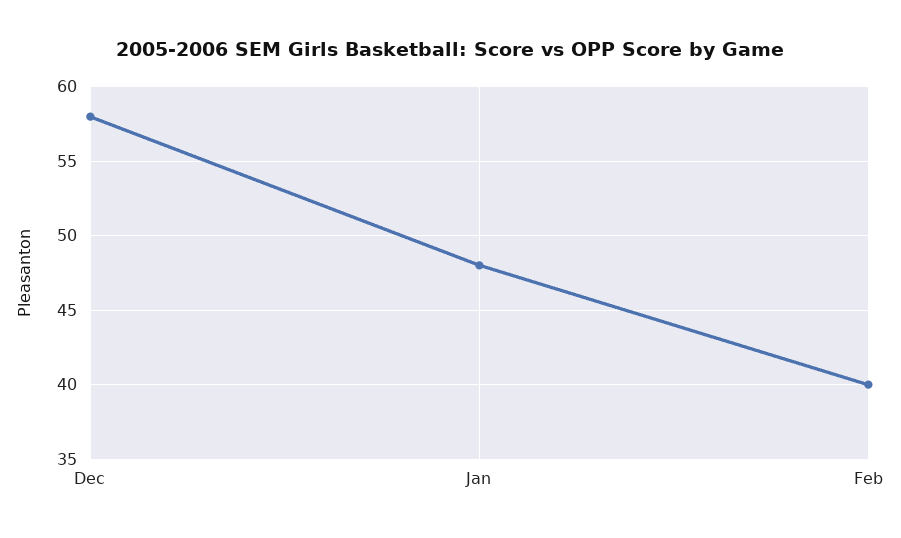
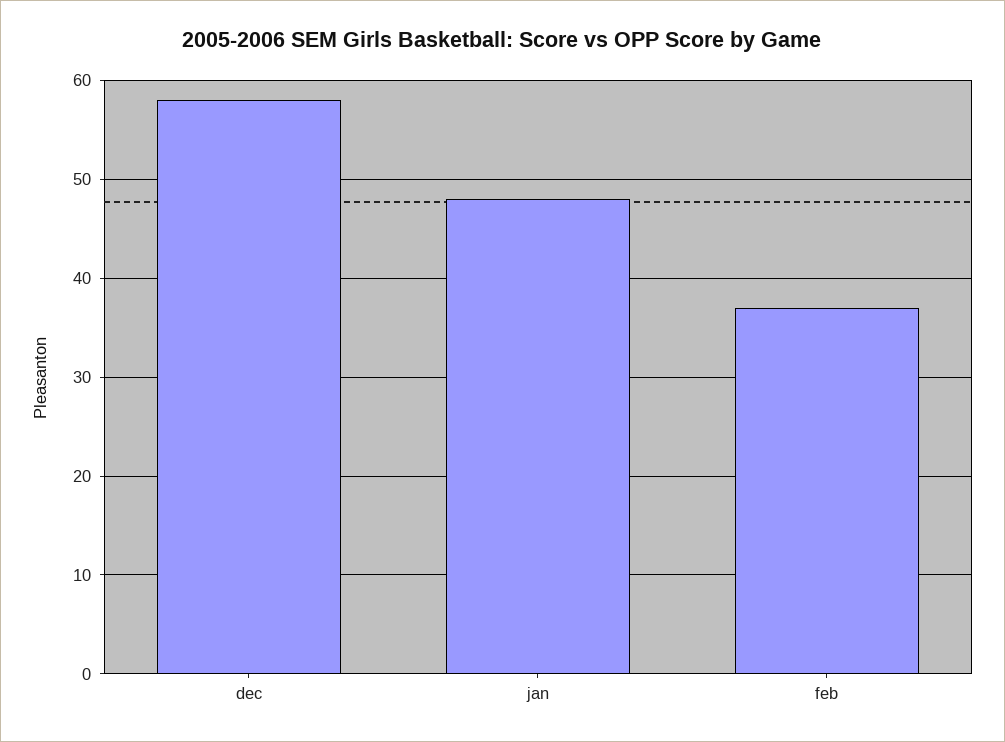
  {
    "Dec": 58,
    "Jan": 48,
-   "Feb": 40
+   "Feb": 37
  }

